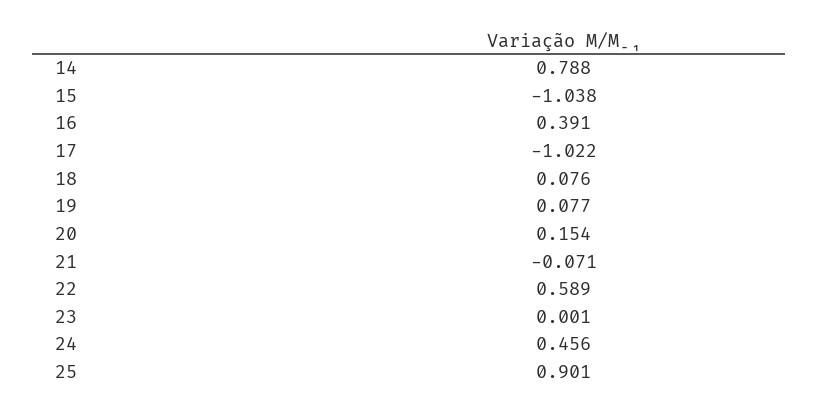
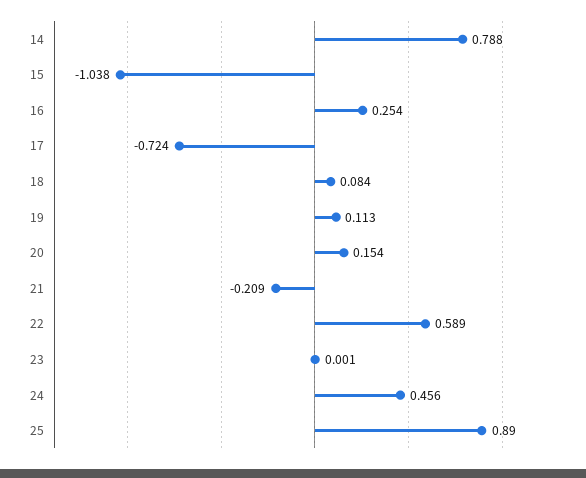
  {
    "14": 0.788,
    "15": -1.038,
-   "16": 0.391,
+   "16": 0.254,
-   "17": -1.022,
+   "17": -0.724,
-   "18": 0.076,
+   "18": 0.084,
-   "19": 0.077,
+   "19": 0.113,
    "20": 0.154,
-   "21": -0.071,
+   "21": -0.209,
    "22": 0.589,
    "23": 0.001,
    "24": 0.456,
-   "25": 0.901
+   "25": 0.89
  }

